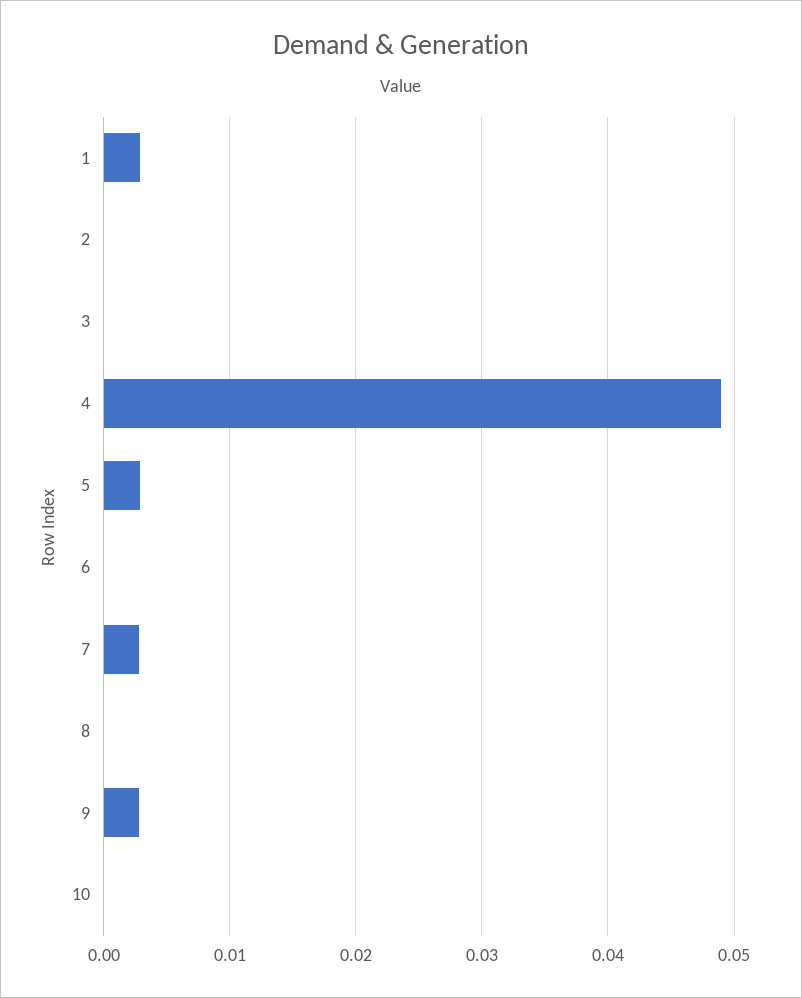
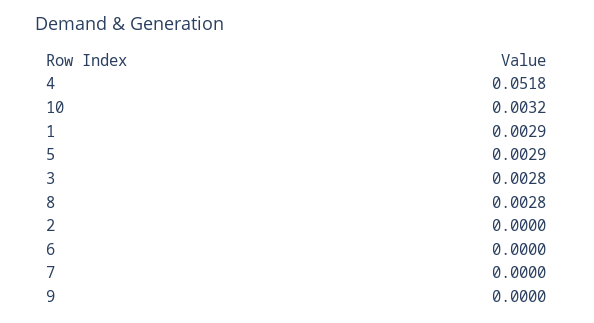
  {
    "1": 0.0029,
    "2": 0,
-   "3": 0,
+   "3": 0.0028,
-   "4": 0.049,
+   "4": 0.0518,
    "5": 0.0029,
    "6": 0,
-   "7": 0.003,
+   "7": 0,
-   "8": 0,
+   "8": 0.0028,
-   "9": 0.003,
+   "9": 0,
-   "10": 0
+   "10": 0.0032
  }

